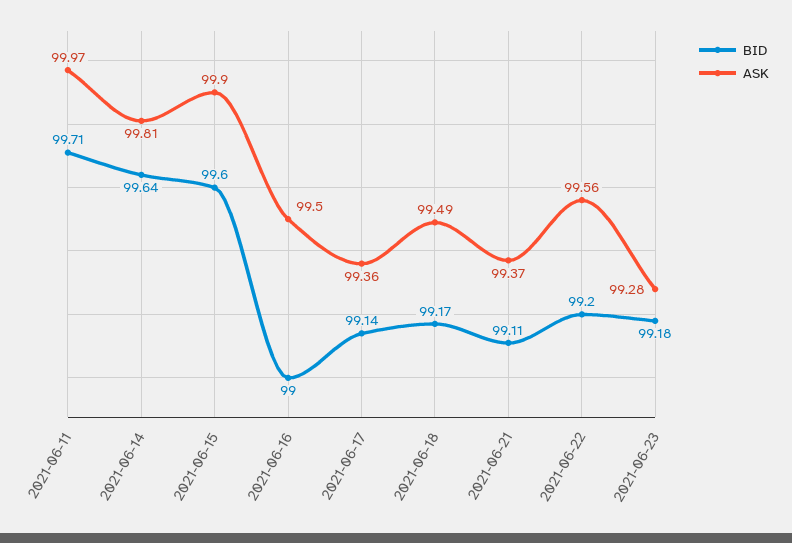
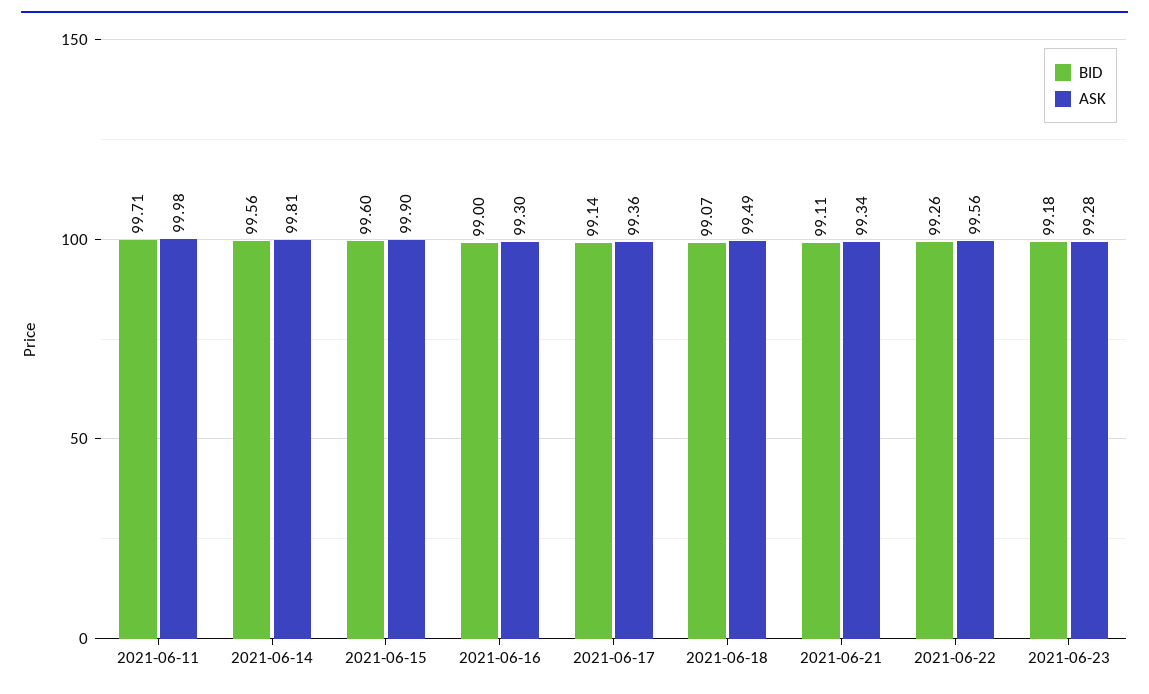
  {
    "BID": {
      "2021-06-11": 99.71,
-     "2021-06-14": 99.64,
+     "2021-06-14": 99.56,
      "2021-06-15": 99.6,
      "2021-06-16": 99,
      "2021-06-17": 99.14,
-     "2021-06-18": 99.17,
+     "2021-06-18": 99.07,
      "2021-06-21": 99.11,
-     "2021-06-22": 99.2,
+     "2021-06-22": 99.26,
      "2021-06-23": 99.18
    },
    "ASK": {
-     "2021-06-11": 99.97,
+     "2021-06-11": 99.98,
      "2021-06-14": 99.81,
      "2021-06-15": 99.9,
-     "2021-06-16": 99.5,
+     "2021-06-16": 99.3,
      "2021-06-17": 99.36,
      "2021-06-18": 99.49,
-     "2021-06-21": 99.37,
+     "2021-06-21": 99.34,
      "2021-06-22": 99.56,
      "2021-06-23": 99.28
    }
  }

